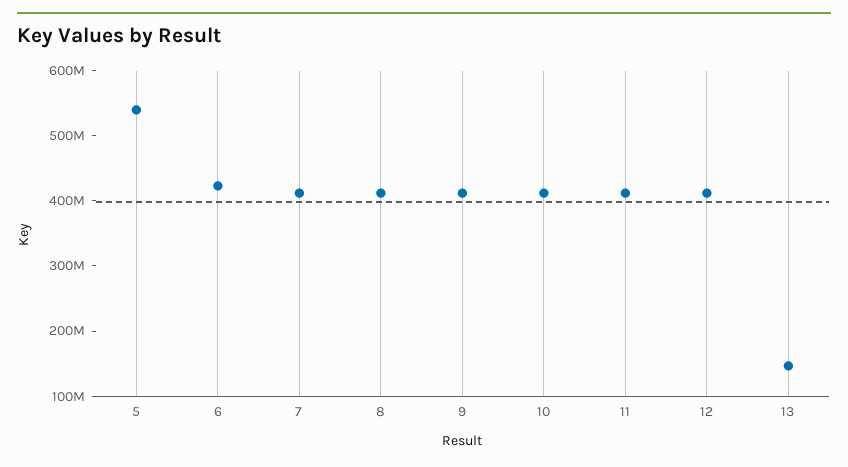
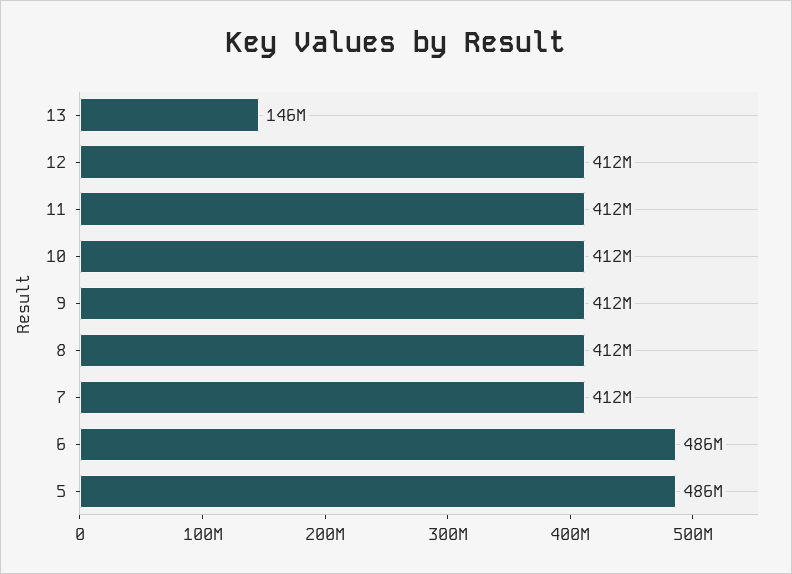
  {
-   "5": 540000000,
+   "5": 486000000,
-   "6": 420000000,
+   "6": 486000000,
    "7": 412000000,
    "8": 412000000,
    "9": 412000000,
    "10": 412000000,
    "11": 412000000,
    "12": 412000000,
    "13": 146000000
  }

